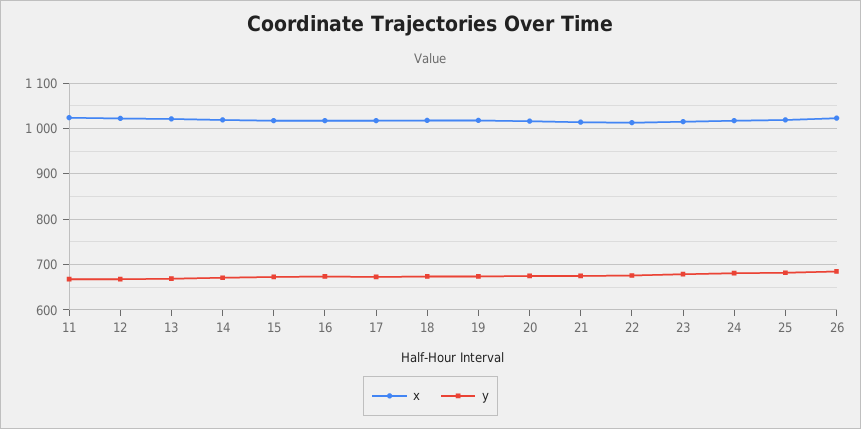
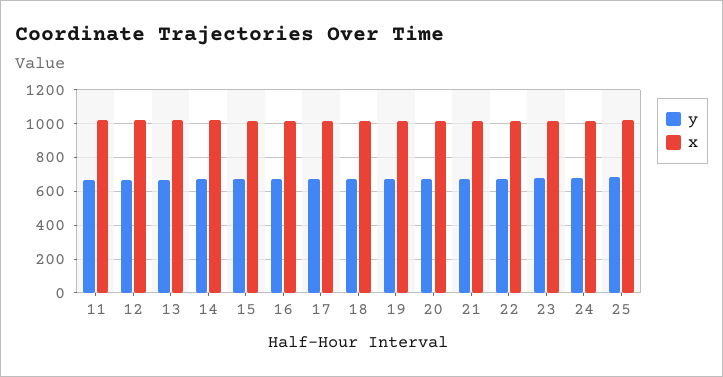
  {
    "x": {
      "11": 1020,
      "12": 1020,
      "13": 1020,
      "14": 1020,
      "15": 1020,
      "16": 1020,
      "17": 1020,
      "18": 1020,
      "19": 1020,
      "20": 1020,
      "21": 1020,
      "22": 1020,
      "23": 1020,
      "24": 1020,
-     "25": 1020,
+     "25": 1020
-     "26": 1020
    },
    "y": {
      "11": 660,
      "12": 660,
      "13": 660,
      "14": 680,
      "15": 680,
      "16": 680,
      "17": 680,
      "18": 680,
      "19": 680,
      "20": 680,
      "21": 680,
      "22": 680,
      "23": 680,
      "24": 680,
-     "25": 680,
+     "25": 680
-     "26": 680
    }
  }

